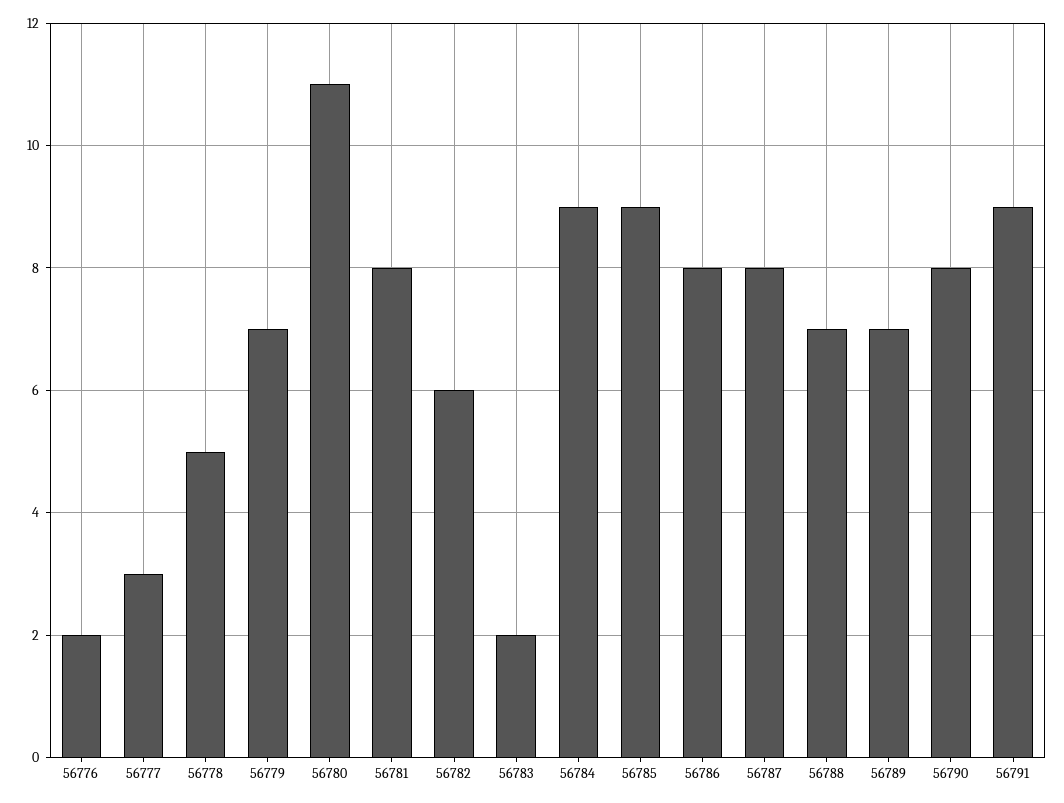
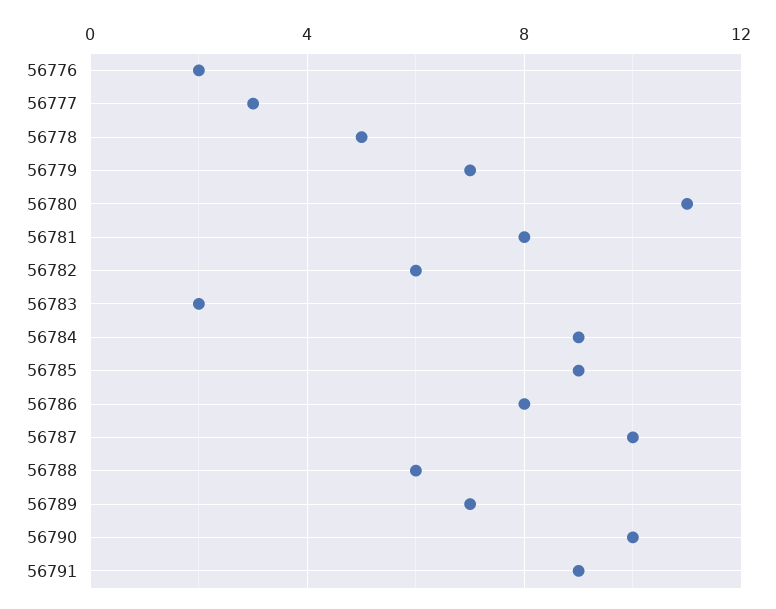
  {
    "56776": 2,
    "56777": 3,
    "56778": 5,
    "56779": 7,
    "56780": 11,
    "56781": 8,
    "56782": 6,
    "56783": 2,
    "56784": 9,
    "56785": 9,
    "56786": 8,
-   "56787": 8,
+   "56787": 10,
-   "56788": 7,
+   "56788": 6,
    "56789": 7,
-   "56790": 8,
+   "56790": 10,
    "56791": 9
  }

